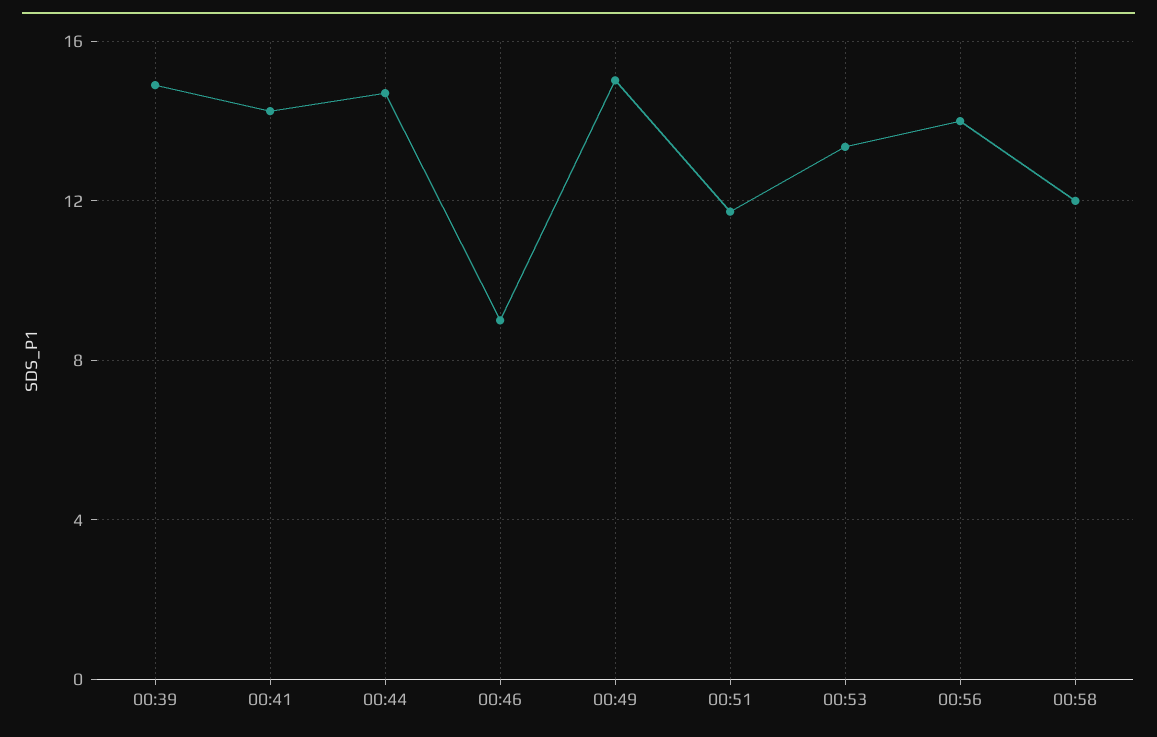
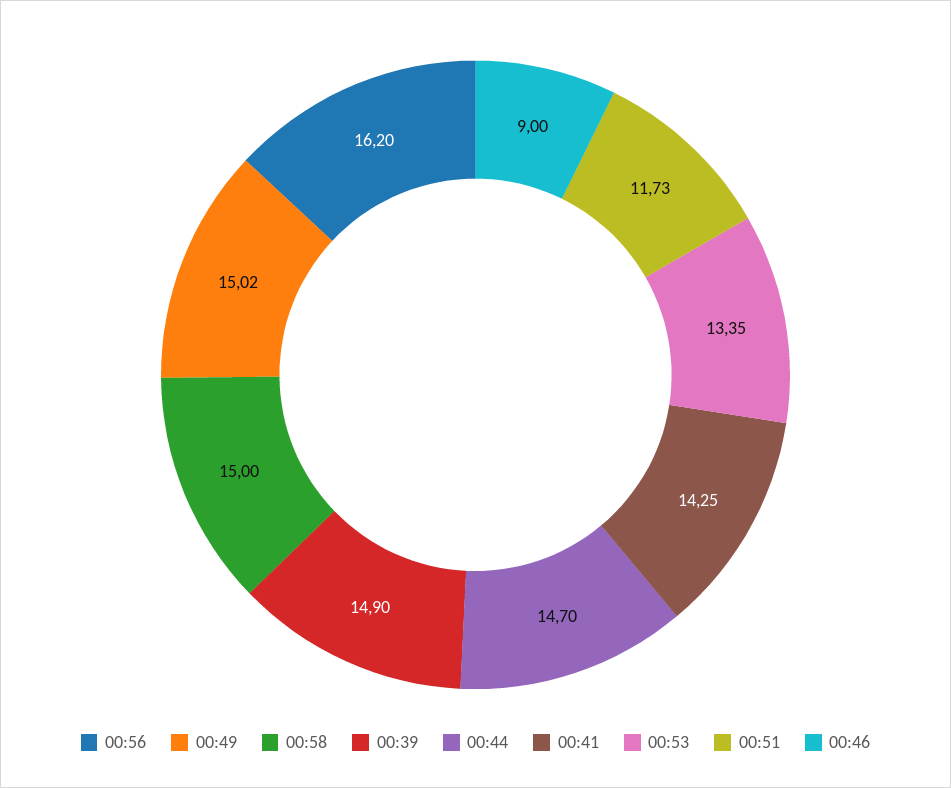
  {
    "00:39": 14.9,
    "00:41": 14.25,
    "00:44": 14.7,
    "00:46": 9,
    "00:49": 15.02,
    "00:51": 11.73,
    "00:53": 13.35,
-   "00:56": 14,
+   "00:56": 16.2,
-   "00:58": 12
+   "00:58": 15
  }

